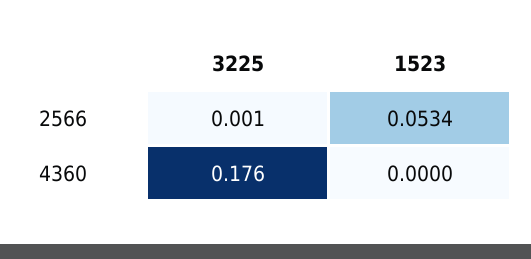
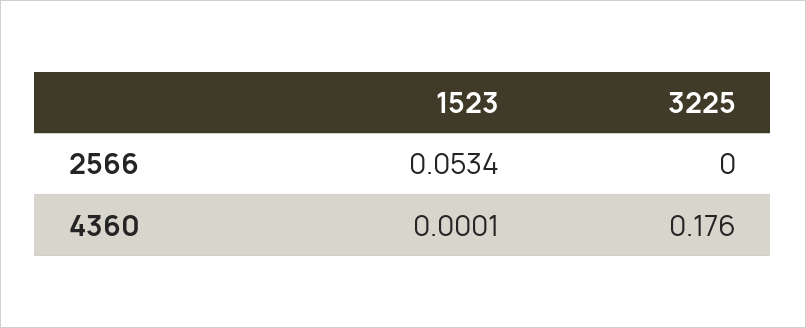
  {
    "3225": {
-     "2566": 0.001,
+     "2566": 0,
      "4360": 0.176
    },
    "1523": {
      "2566": 0.0534,
-     "4360": 0
+     "4360": 0.0001
    }
  }

